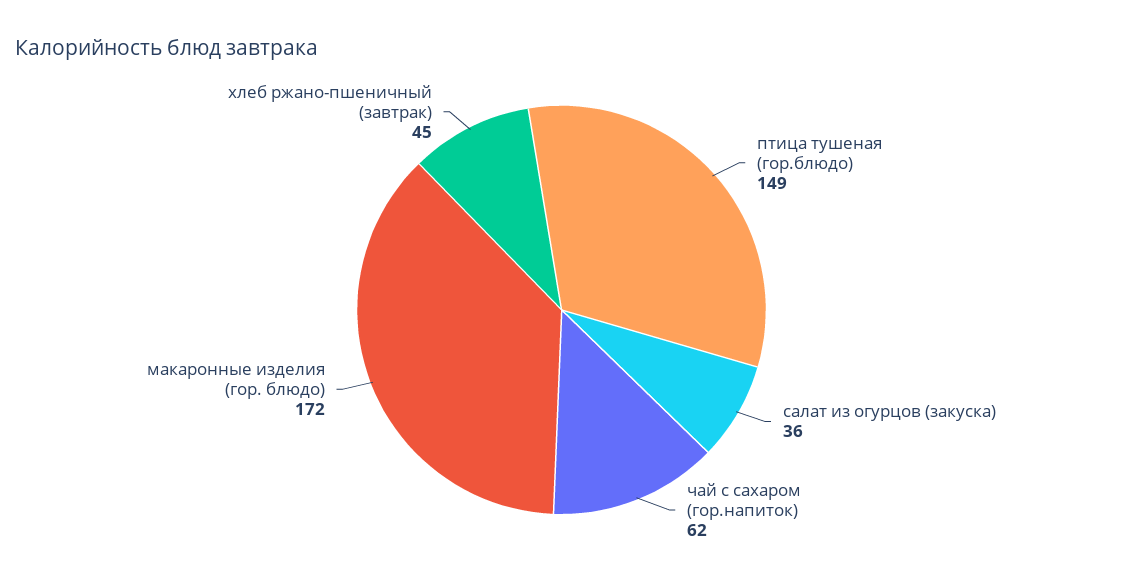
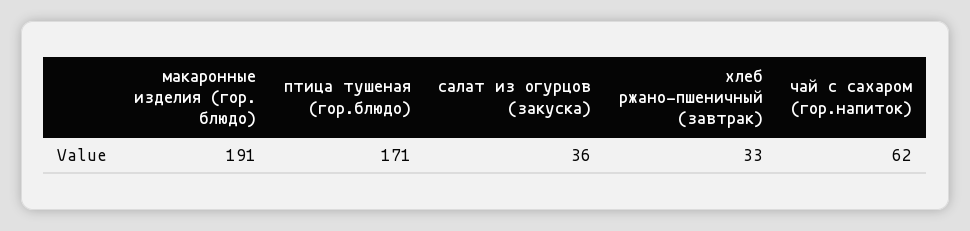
  {
-   "птица тушеная (гор.блюдо)": 149,
+   "птица тушеная (гор.блюдо)": 171,
    "салат из огурцов (закуска)": 36,
    "чай с сахаром (гор.напиток)": 62,
-   "макаронные изделия (гор. блюдо)": 172,
+   "макаронные изделия (гор. блюдо)": 191,
-   "хлеб ржано-пшеничный (завтрак)": 45
+   "хлеб ржано-пшеничный (завтрак)": 33
  }

